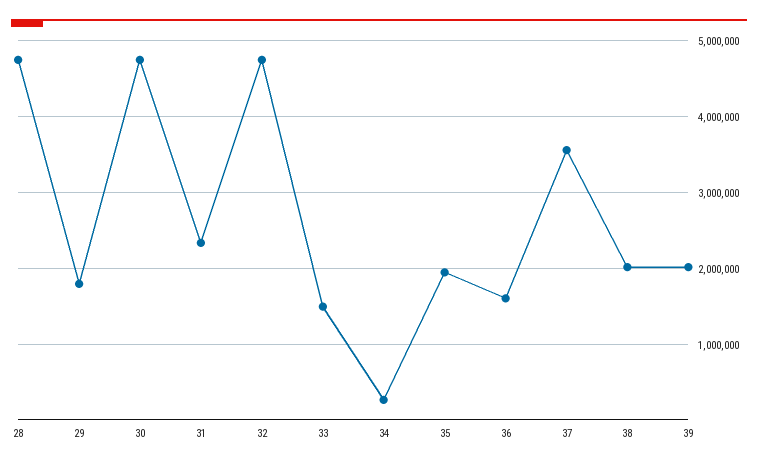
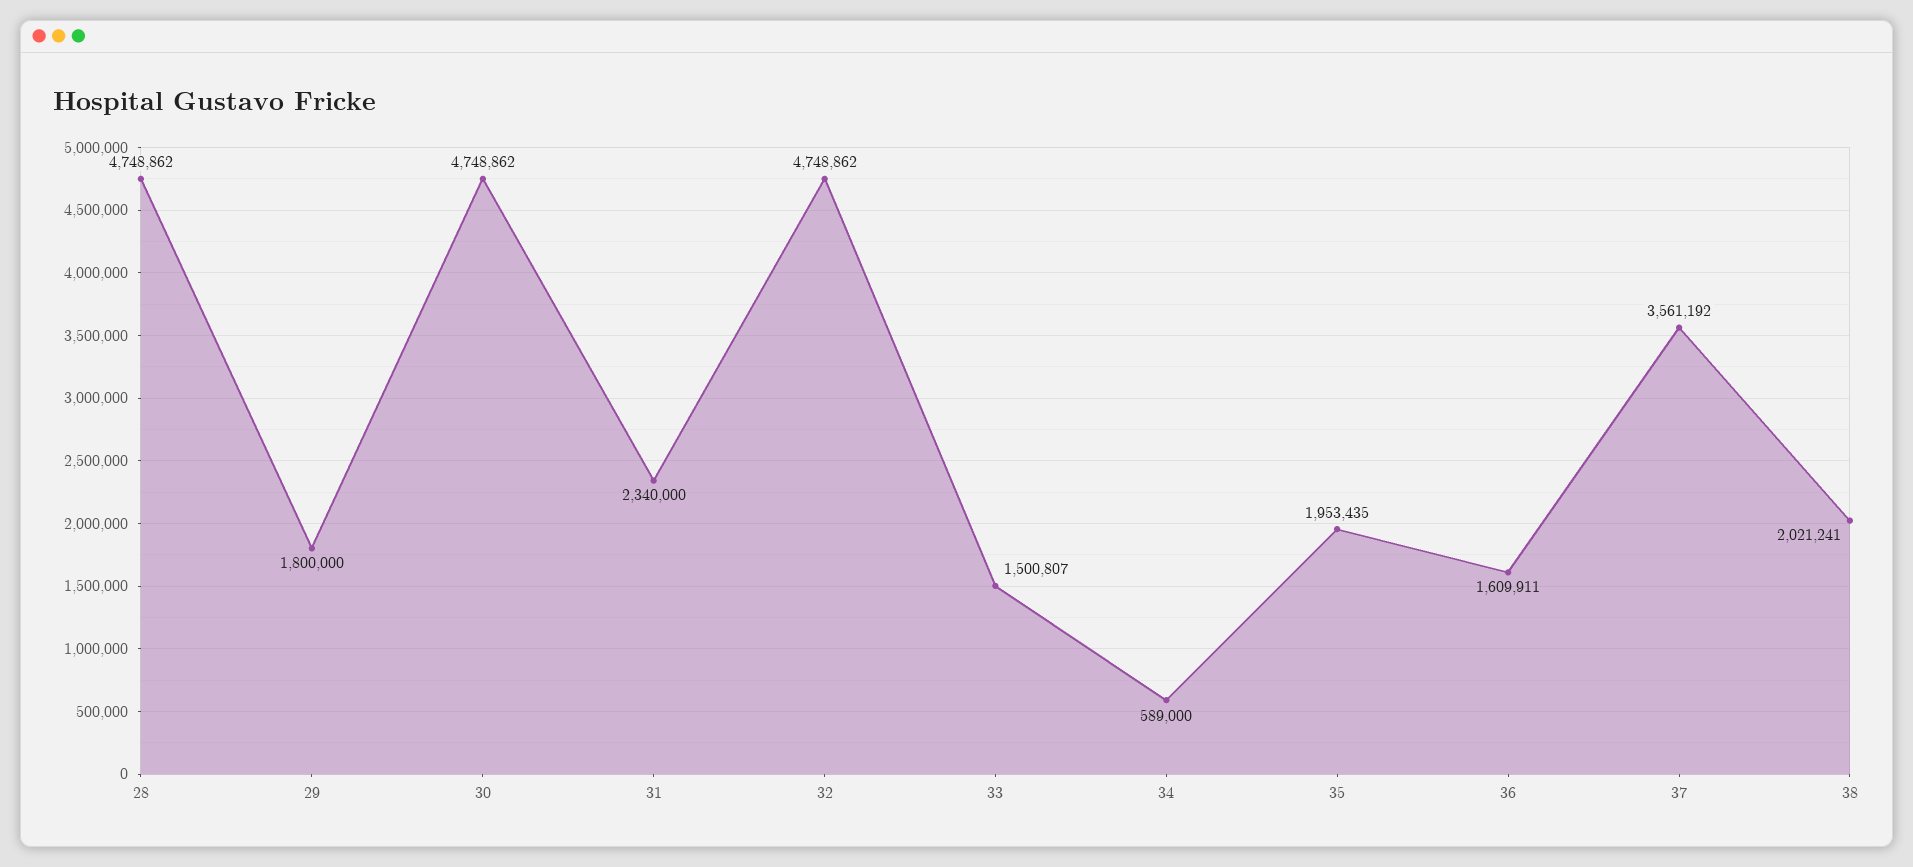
  {
    "28": 4748862,
    "29": 1800000,
    "30": 4748862,
    "31": 2340000,
    "32": 4748862,
    "33": 1500807,
-   "34": 300000,
+   "34": 589000,
    "35": 1953435,
    "36": 1609911,
    "37": 3561192,
-   "38": 2021241,
+   "38": 2021241
-   "39": 2000000
  }

